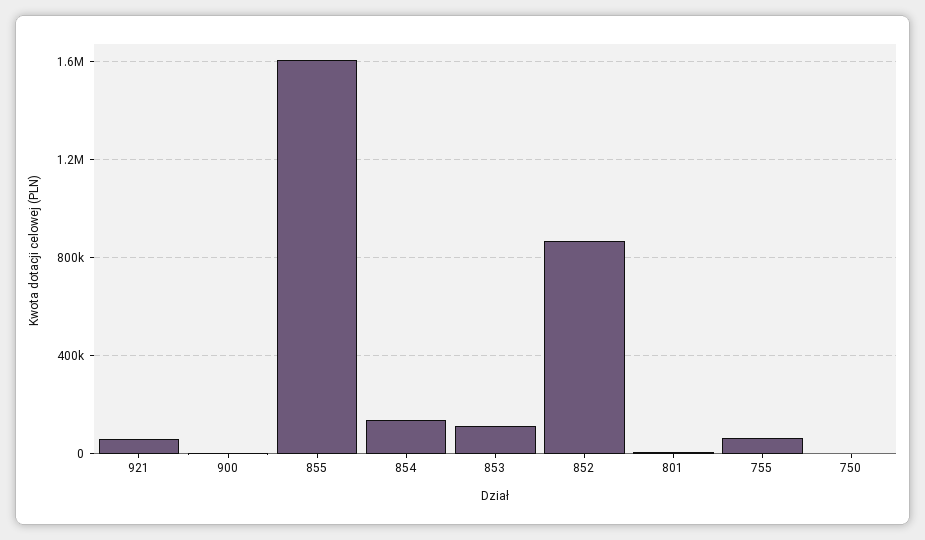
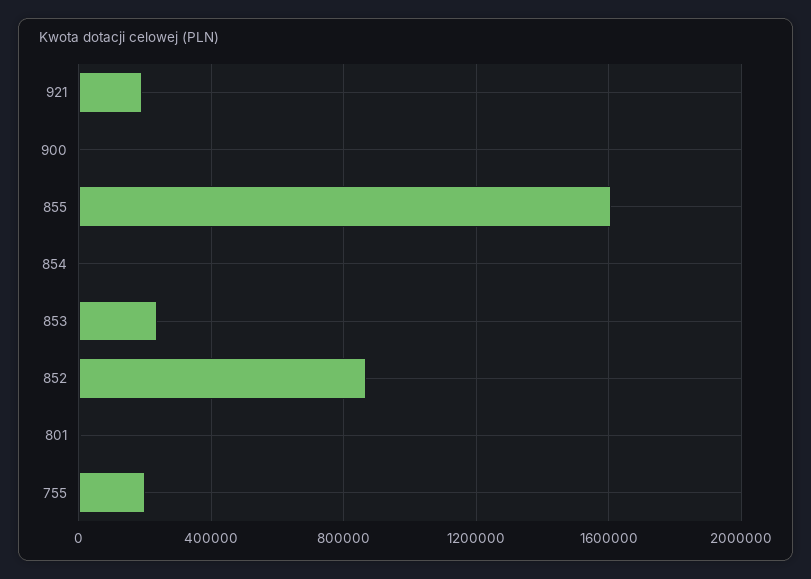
  {
-   "921": 50000,
+   "921": 200000,
    "900": 0,
    "855": 1600000,
-   "854": 150000,
+   "854": 0,
-   "853": 100000,
+   "853": 250000,
    "852": 850000,
    "801": 0,
-   "755": 50000,
+   "755": 200000
-   "750": 0
  }

